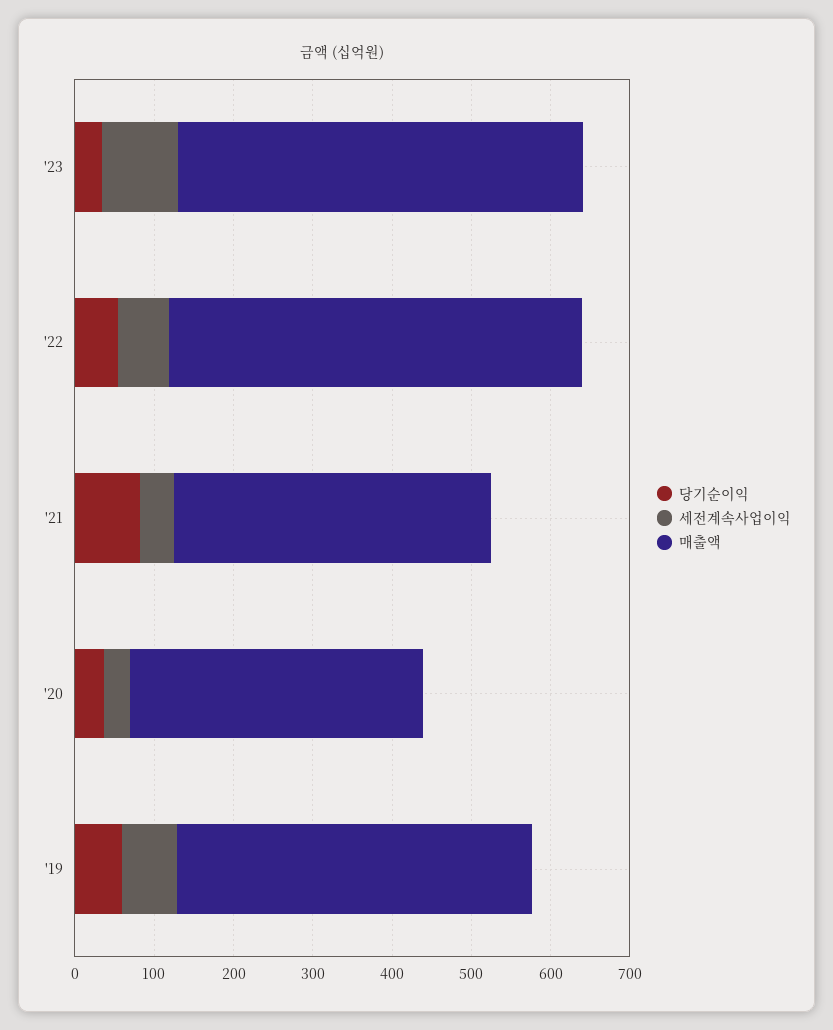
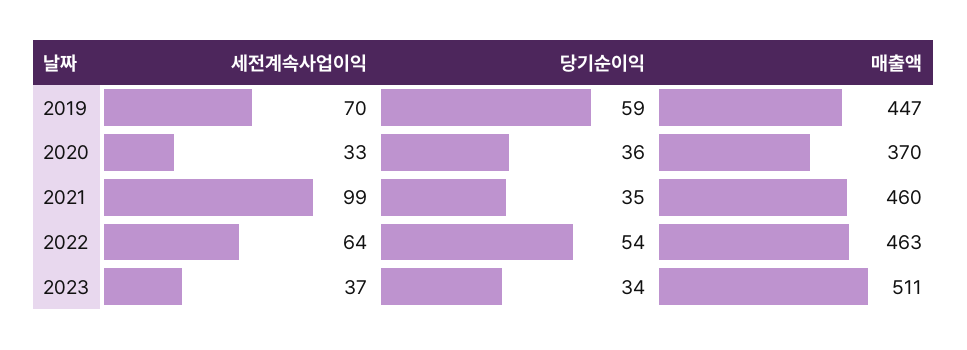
  {
    "당기순이익": {
      "'23": 34,
      "'22": 54,
-     "'21": 80,
+     "'21": 35,
      "'20": 36,
      "'19": 59
    },
    "세전계속사업이익": {
-     "'23": 100,
+     "'23": 37,
      "'22": 64,
-     "'21": 40,
+     "'21": 99,
      "'20": 33,
      "'19": 70
    },
    "매출액": {
      "'23": 511,
-     "'22": 520,
+     "'22": 463,
-     "'21": 400,
+     "'21": 460,
      "'20": 370,
      "'19": 447
    }
  }

